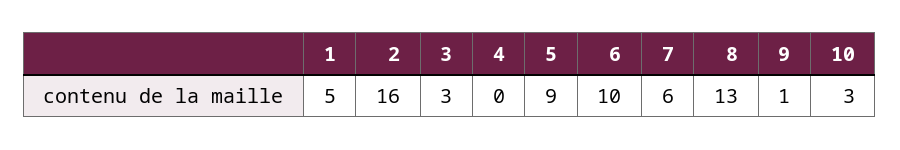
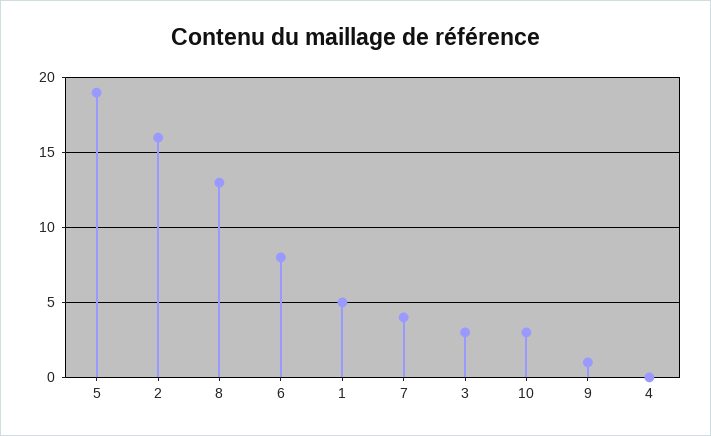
  {
    "1": 5,
    "2": 16,
    "3": 3,
    "4": 0,
-   "5": 9,
+   "5": 19,
-   "6": 10,
+   "6": 8,
-   "7": 6,
+   "7": 4,
    "8": 13,
    "9": 1,
    "10": 3
  }

